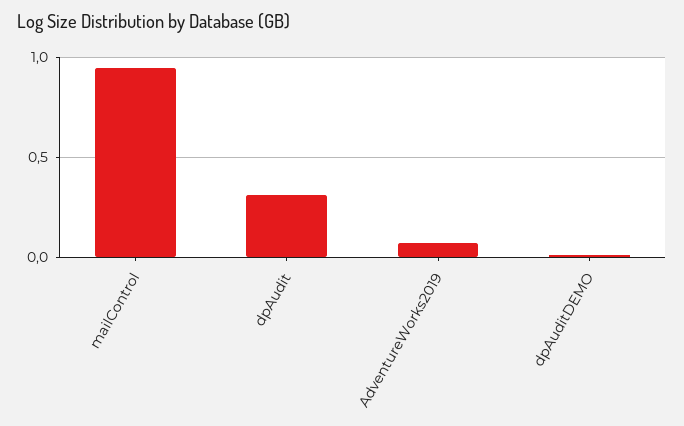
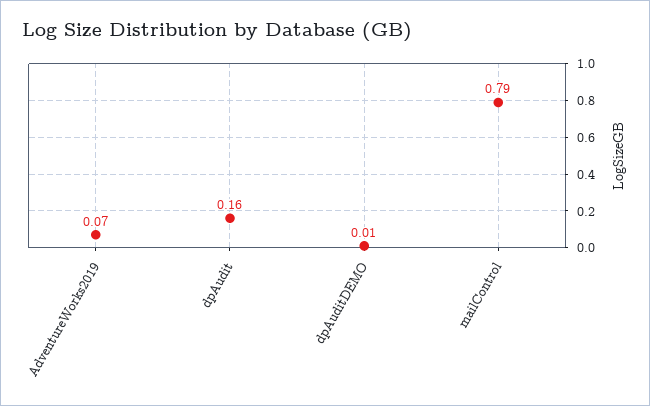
  {
-   "mailControl": 0.95,
+   "mailControl": 0.79,
-   "dpAudit": 0.3,
+   "dpAudit": 0.16,
    "AdventureWorks2019": 0.07,
    "dpAuditDEMO": 0.01
  }

